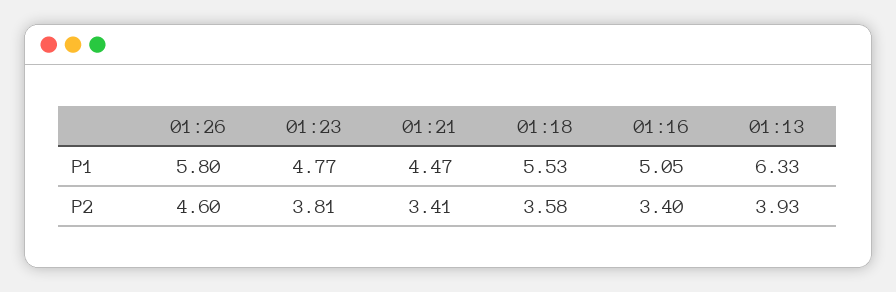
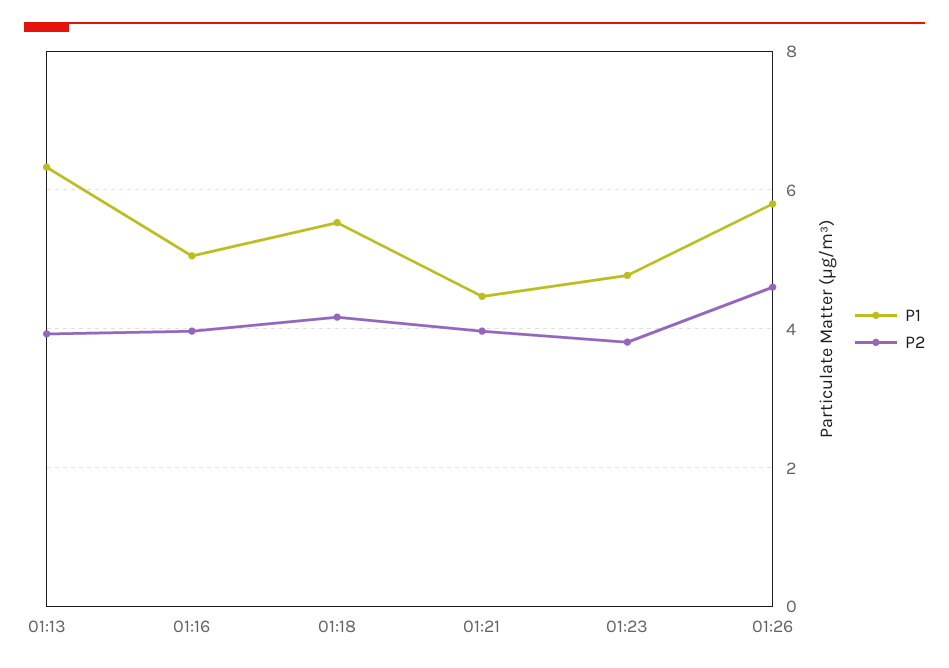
  {
    "P1": {
      "01:26": 5.8,
      "01:23": 4.77,
      "01:21": 4.47,
      "01:18": 5.53,
      "01:16": 5.05,
      "01:13": 6.33
    },
    "P2": {
      "01:26": 4.6,
      "01:23": 3.81,
-     "01:21": 3.41,
+     "01:21": 4,
-     "01:18": 3.58,
+     "01:18": 4.2,
-     "01:16": 3.4,
+     "01:16": 4,
      "01:13": 3.93
    }
  }

